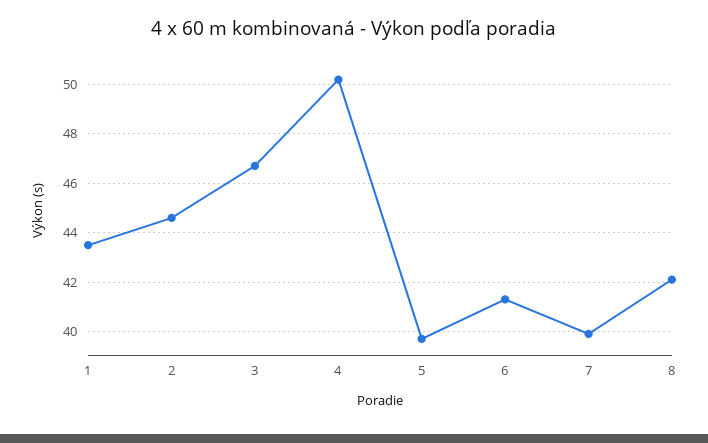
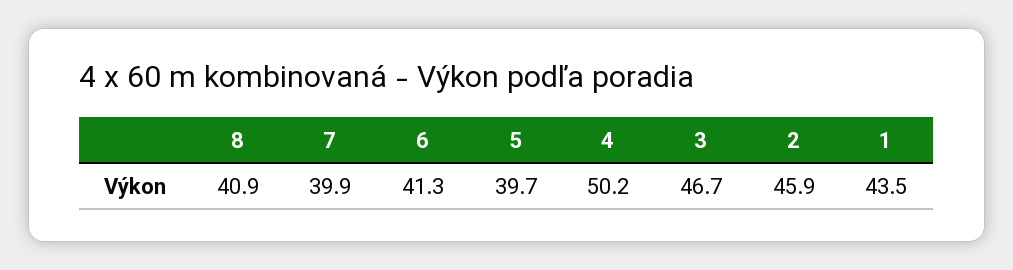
  {
    "1": 43.5,
-   "2": 44.5,
+   "2": 45.9,
    "3": 46.7,
    "4": 50.2,
    "5": 39.7,
    "6": 41.3,
    "7": 39.9,
-   "8": 42
+   "8": 40.9
  }

